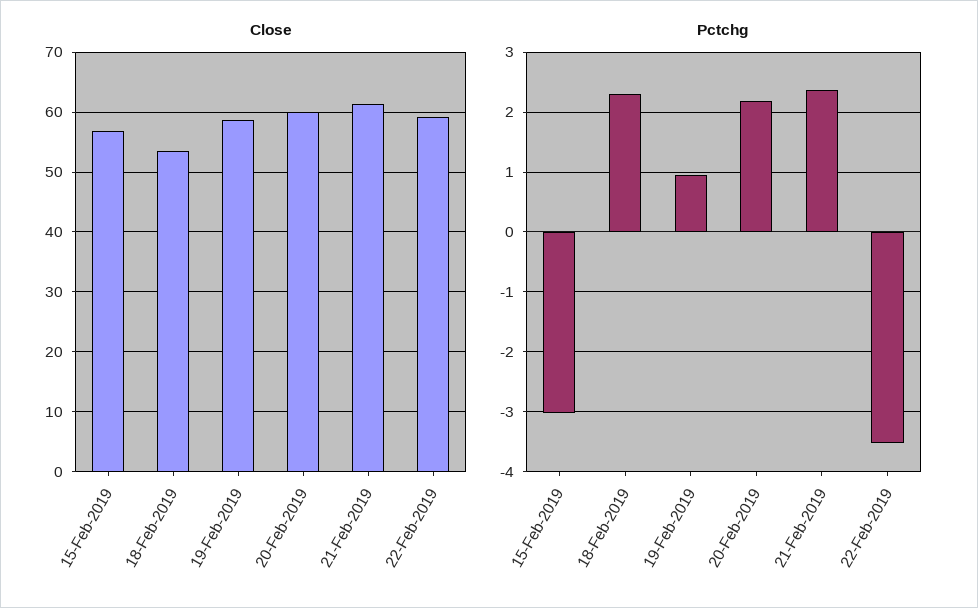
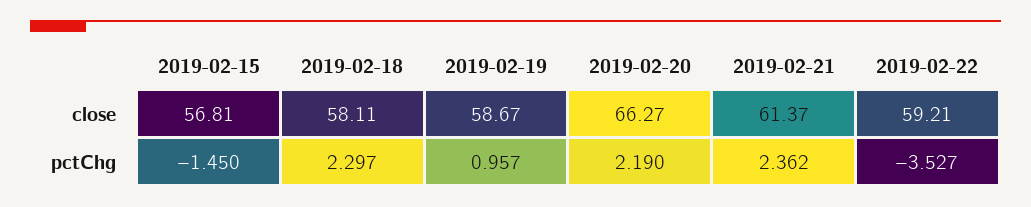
  {
    "Close": {
      "15-Feb-2019": 56.81,
-     "18-Feb-2019": 54,
+     "18-Feb-2019": 58.11,
      "19-Feb-2019": 58.67,
-     "20-Feb-2019": 60,
+     "20-Feb-2019": 66.27,
      "21-Feb-2019": 61.37,
      "22-Feb-2019": 59.21
    },
    "Pctchg": {
-     "15-Feb-2019": -3,
+     "15-Feb-2019": -1.45,
      "18-Feb-2019": 2.297,
      "19-Feb-2019": 0.957,
      "20-Feb-2019": 2.19,
      "21-Feb-2019": 2.362,
      "22-Feb-2019": -3.527
    }
  }

